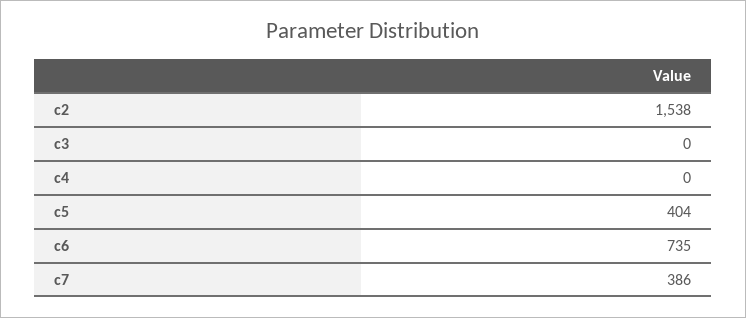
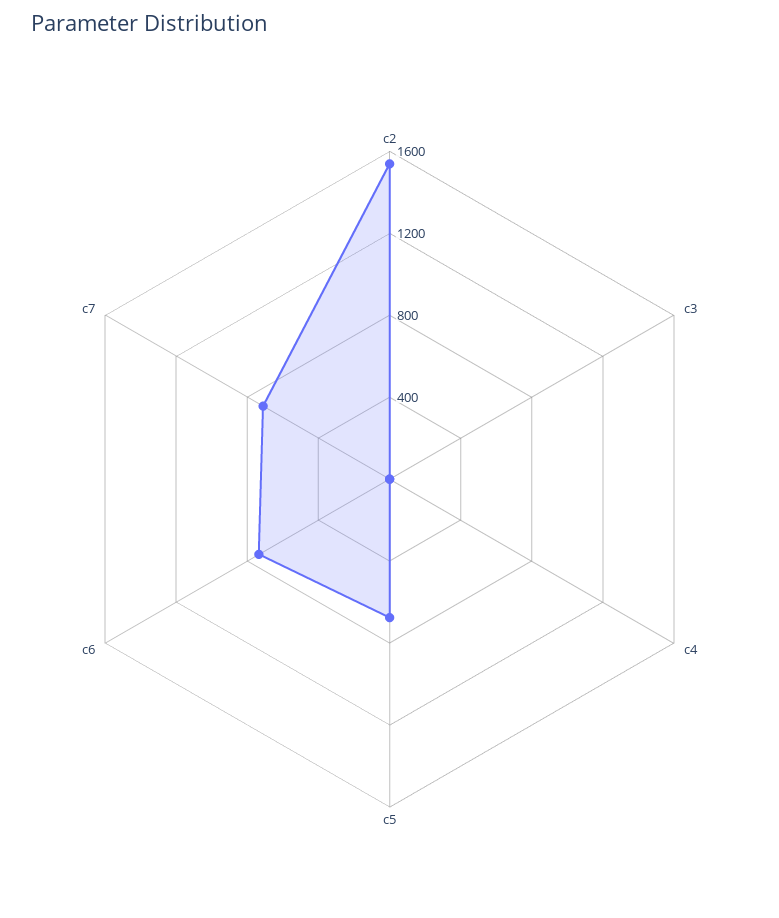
  {
    "c2": 1538,
    "c3": 0,
    "c4": 0,
-   "c5": 404,
+   "c5": 700,
    "c6": 735,
-   "c7": 386
+   "c7": 700
  }

